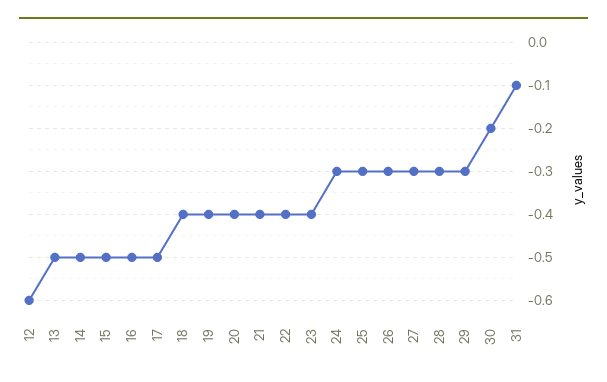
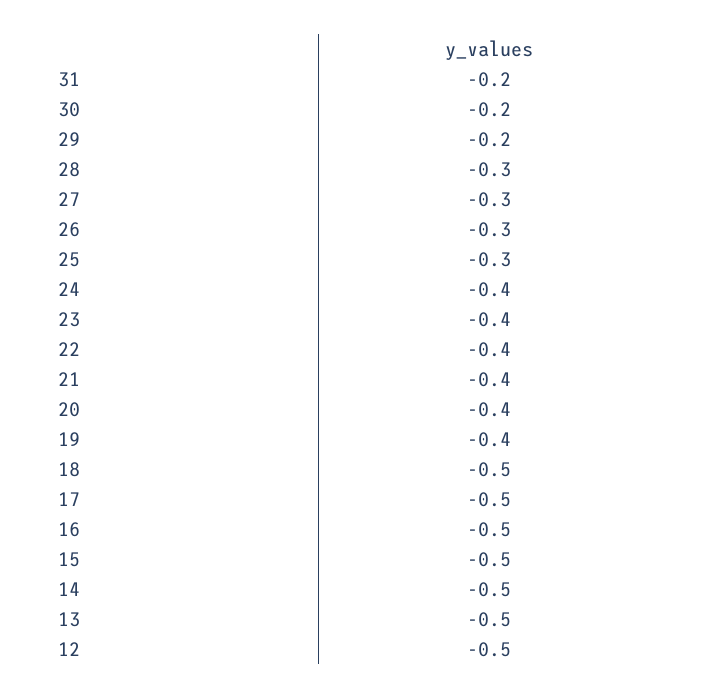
  {
-   "12": -0.6,
+   "12": -0.5,
    "13": -0.5,
    "14": -0.5,
    "15": -0.5,
    "16": -0.5,
    "17": -0.5,
-   "18": -0.4,
+   "18": -0.5,
    "19": -0.4,
    "20": -0.4,
    "21": -0.4,
    "22": -0.4,
    "23": -0.4,
-   "24": -0.3,
+   "24": -0.4,
    "25": -0.3,
    "26": -0.3,
    "27": -0.3,
    "28": -0.3,
-   "29": -0.3,
+   "29": -0.2,
    "30": -0.2,
-   "31": -0.1
+   "31": -0.2
  }

